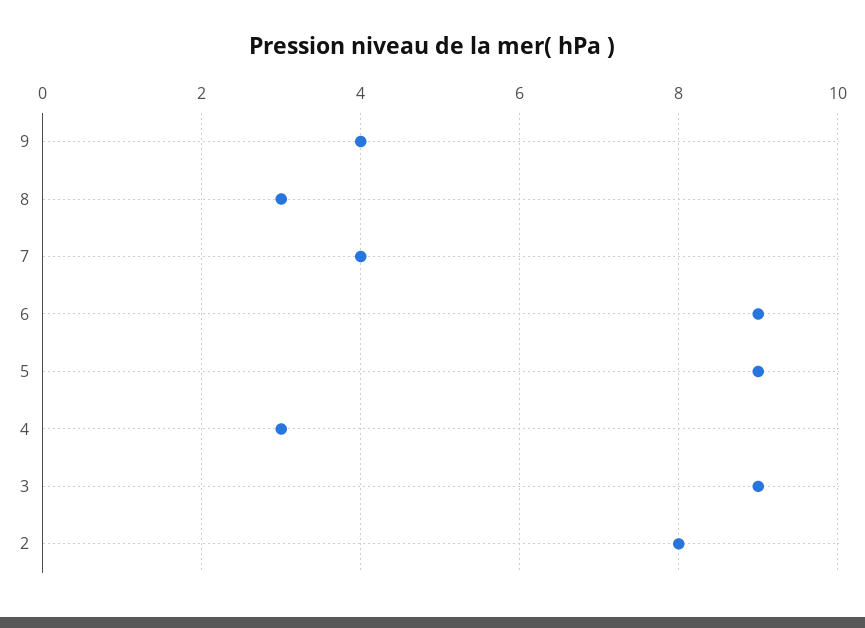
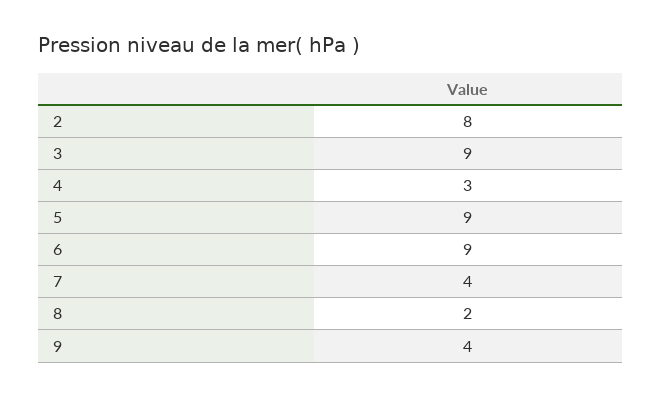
  {
    "9": 4,
-   "8": 3,
+   "8": 2,
    "7": 4,
    "6": 9,
    "5": 9,
    "4": 3,
    "3": 9,
    "2": 8
  }

